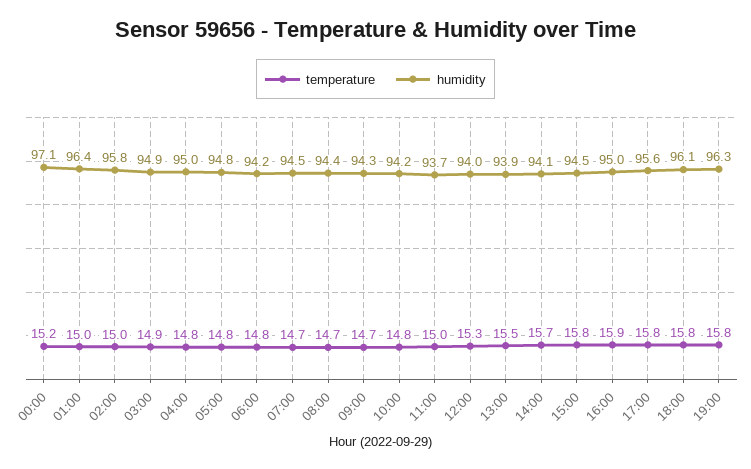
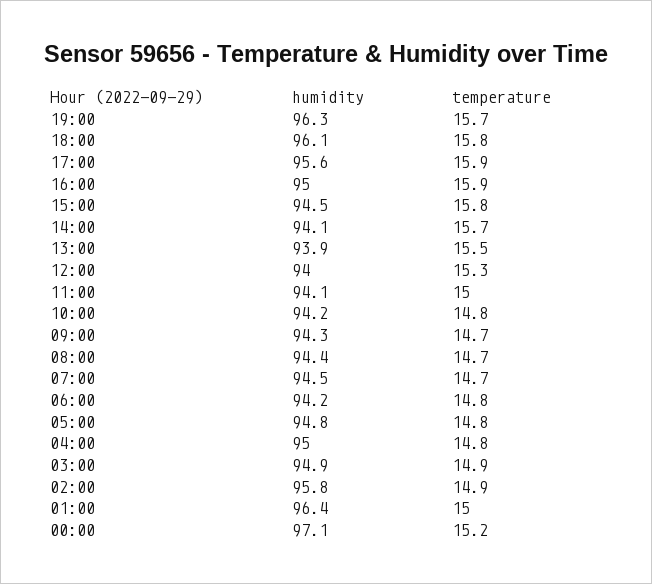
  {
    "temperature": {
      "00:00": 15.2,
      "01:00": 15,
-     "02:00": 15,
+     "02:00": 14.9,
      "03:00": 14.9,
      "04:00": 14.8,
      "05:00": 14.8,
      "06:00": 14.8,
      "07:00": 14.7,
      "08:00": 14.7,
      "09:00": 14.7,
      "10:00": 14.8,
      "11:00": 15,
      "12:00": 15.3,
      "13:00": 15.5,
      "14:00": 15.7,
      "15:00": 15.8,
      "16:00": 15.9,
-     "17:00": 15.8,
+     "17:00": 15.9,
      "18:00": 15.8,
-     "19:00": 15.8
+     "19:00": 15.7
    },
    "humidity": {
      "00:00": 97.1,
      "01:00": 96.4,
      "02:00": 95.8,
      "03:00": 94.9,
      "04:00": 95,
      "05:00": 94.8,
      "06:00": 94.2,
      "07:00": 94.5,
      "08:00": 94.4,
      "09:00": 94.3,
      "10:00": 94.2,
-     "11:00": 93.7,
+     "11:00": 94.1,
      "12:00": 94,
      "13:00": 93.9,
      "14:00": 94.1,
      "15:00": 94.5,
      "16:00": 95,
      "17:00": 95.6,
      "18:00": 96.1,
      "19:00": 96.3
    }
  }

